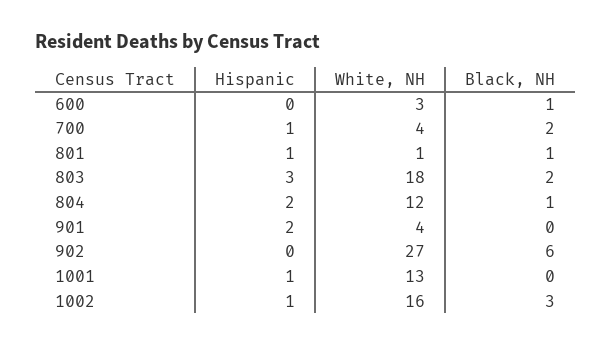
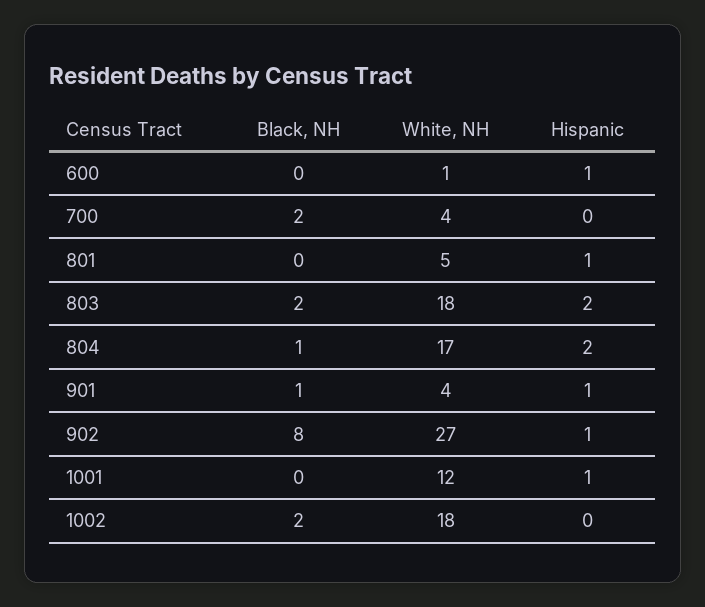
  {
    "Hispanic": {
-     "600": 0,
+     "600": 1,
-     "700": 1,
+     "700": 0,
      "801": 1,
-     "803": 3,
+     "803": 2,
      "804": 2,
-     "901": 2,
+     "901": 1,
-     "902": 0,
+     "902": 1,
      "1001": 1,
-     "1002": 1
+     "1002": 0
    },
    "White, NH": {
-     "600": 3,
+     "600": 1,
      "700": 4,
-     "801": 1,
+     "801": 5,
      "803": 18,
-     "804": 12,
+     "804": 17,
      "901": 4,
      "902": 27,
-     "1001": 13,
+     "1001": 12,
-     "1002": 16
+     "1002": 18
    },
    "Black, NH": {
-     "600": 1,
+     "600": 0,
      "700": 2,
-     "801": 1,
+     "801": 0,
      "803": 2,
      "804": 1,
-     "901": 0,
+     "901": 1,
-     "902": 6,
+     "902": 8,
      "1001": 0,
-     "1002": 3
+     "1002": 2
    }
  }

